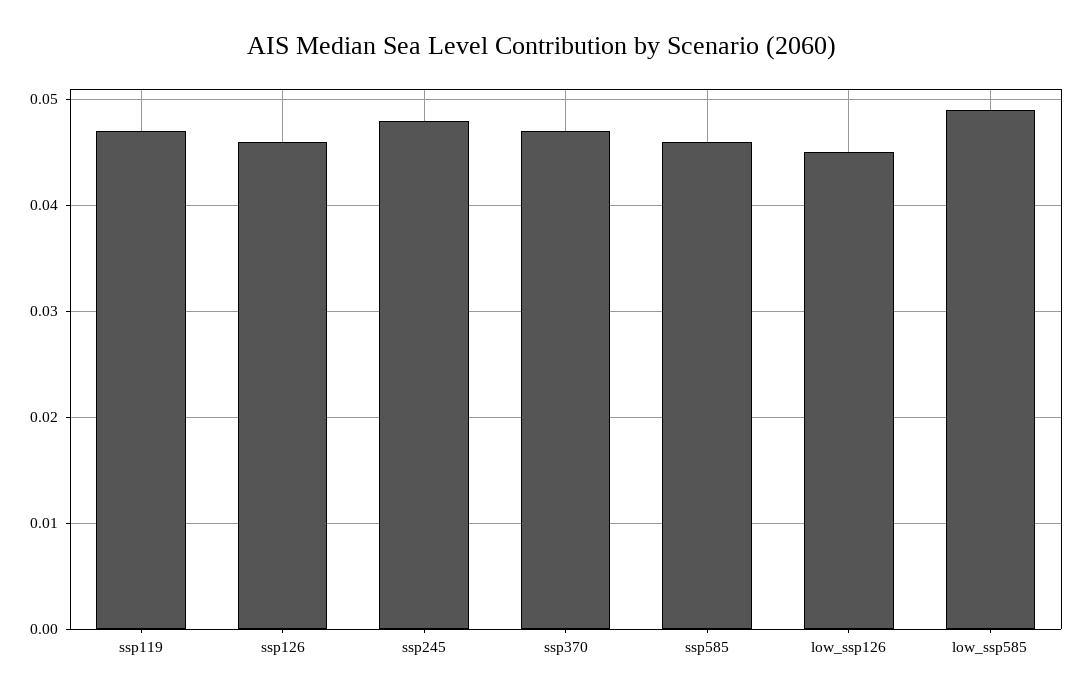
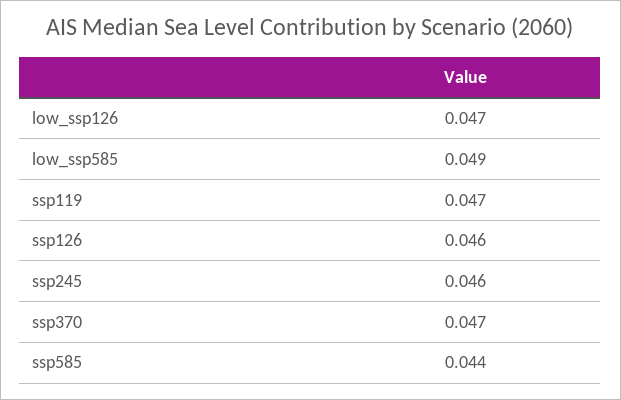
  {
    "ssp119": 0.047,
    "ssp126": 0.046,
-   "ssp245": 0.048,
+   "ssp245": 0.046,
    "ssp370": 0.047,
-   "ssp585": 0.046,
+   "ssp585": 0.044,
-   "low_ssp126": 0.045,
+   "low_ssp126": 0.047,
    "low_ssp585": 0.049
  }

